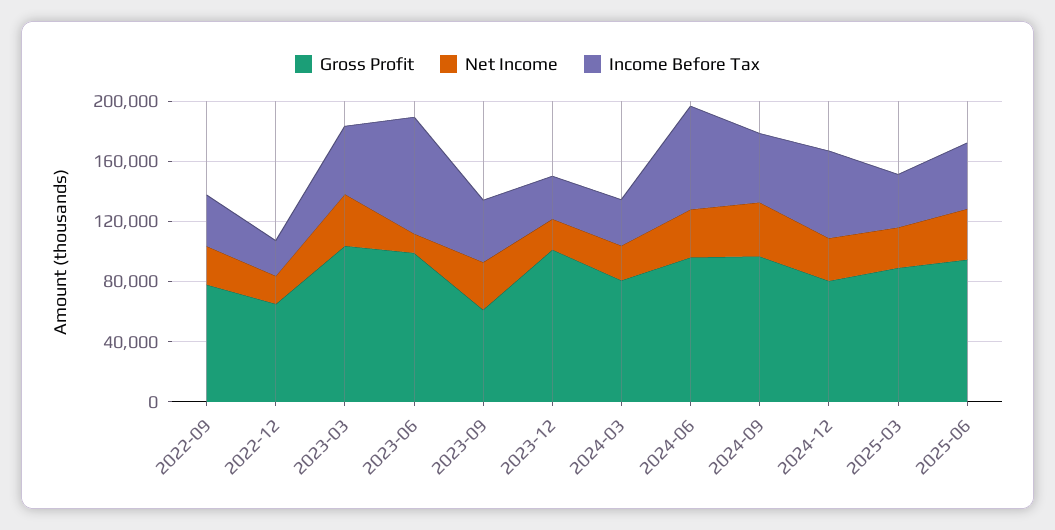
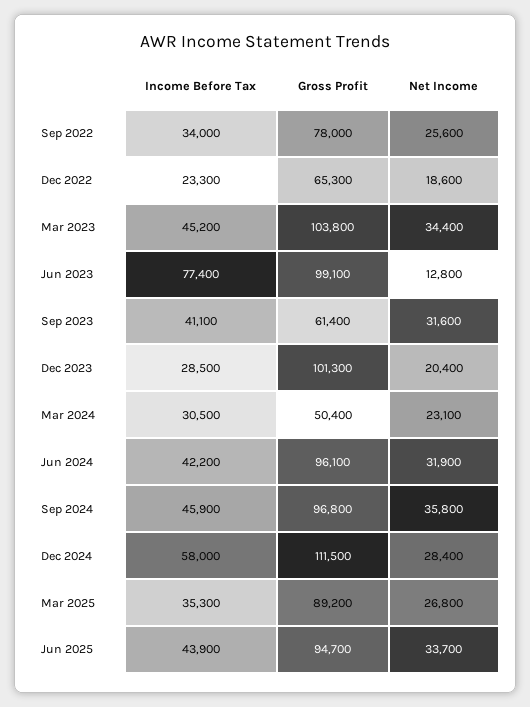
  {
    "Gross Profit": {
      "2022-09": 78000,
      "2022-12": 65300,
      "2023-03": 103800,
      "2023-06": 99100,
      "2023-09": 61400,
      "2023-12": 101300,
-     "2024-03": 80000,
+     "2024-03": 50400,
      "2024-06": 96100,
      "2024-09": 96800,
-     "2024-12": 80000,
+     "2024-12": 111500,
      "2025-03": 89200,
      "2025-06": 94700
    },
    "Net Income": {
      "2022-09": 25600,
      "2022-12": 18600,
      "2023-03": 34400,
      "2023-06": 12800,
      "2023-09": 31600,
      "2023-12": 20400,
      "2024-03": 23100,
      "2024-06": 31900,
      "2024-09": 35800,
      "2024-12": 28400,
      "2025-03": 26800,
      "2025-06": 33700
    },
    "Income Before Tax": {
      "2022-09": 34000,
      "2022-12": 23300,
      "2023-03": 45200,
      "2023-06": 77400,
      "2023-09": 41100,
      "2023-12": 28500,
      "2024-03": 30500,
-     "2024-06": 70000,
+     "2024-06": 42200,
      "2024-09": 45900,
      "2024-12": 58000,
      "2025-03": 35300,
      "2025-06": 43900
    }
  }

